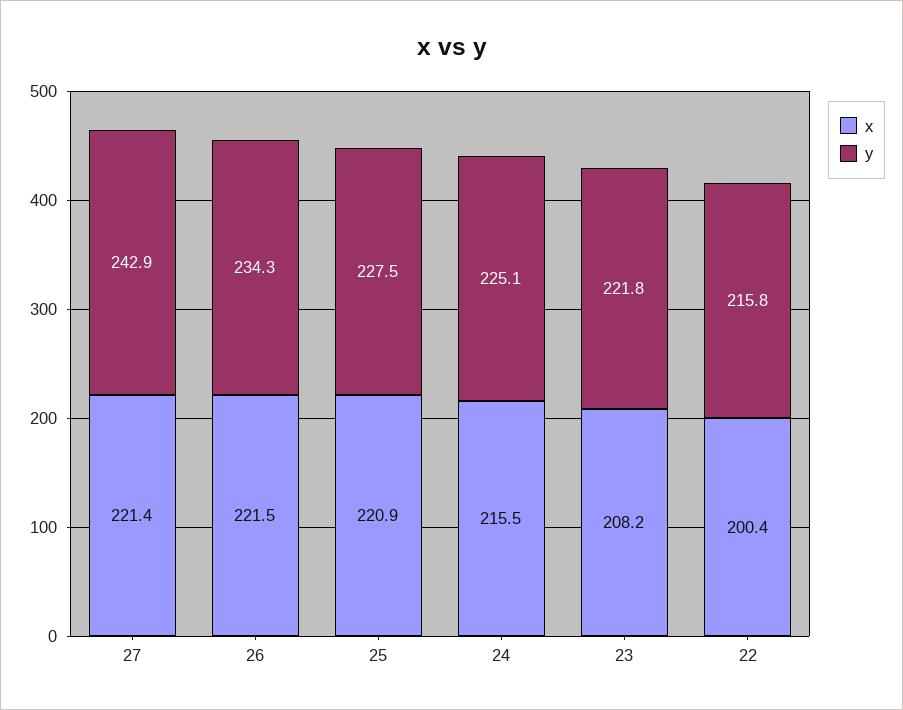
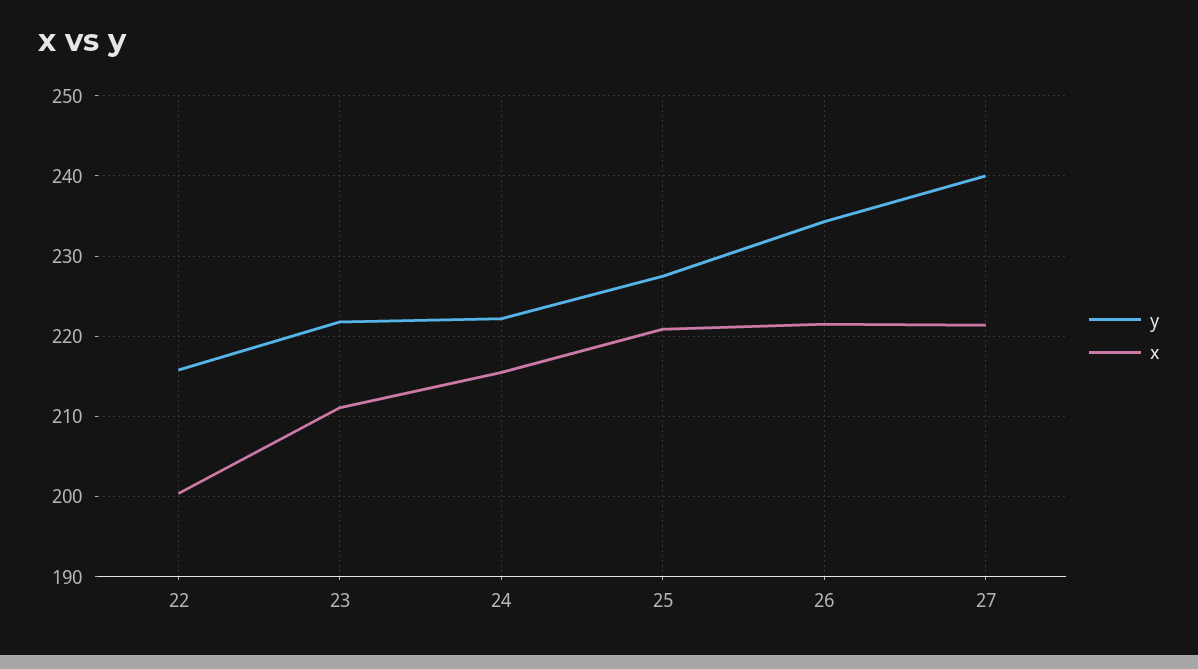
  {
    "x": {
      "27": 221.4,
      "26": 221.5,
      "25": 220.9,
      "24": 215.5,
-     "23": 208.2,
+     "23": 211,
      "22": 200.4
    },
    "y": {
-     "27": 242.9,
+     "27": 240,
      "26": 234.3,
      "25": 227.5,
-     "24": 225.1,
+     "24": 222,
      "23": 221.8,
      "22": 215.8
    }
  }

